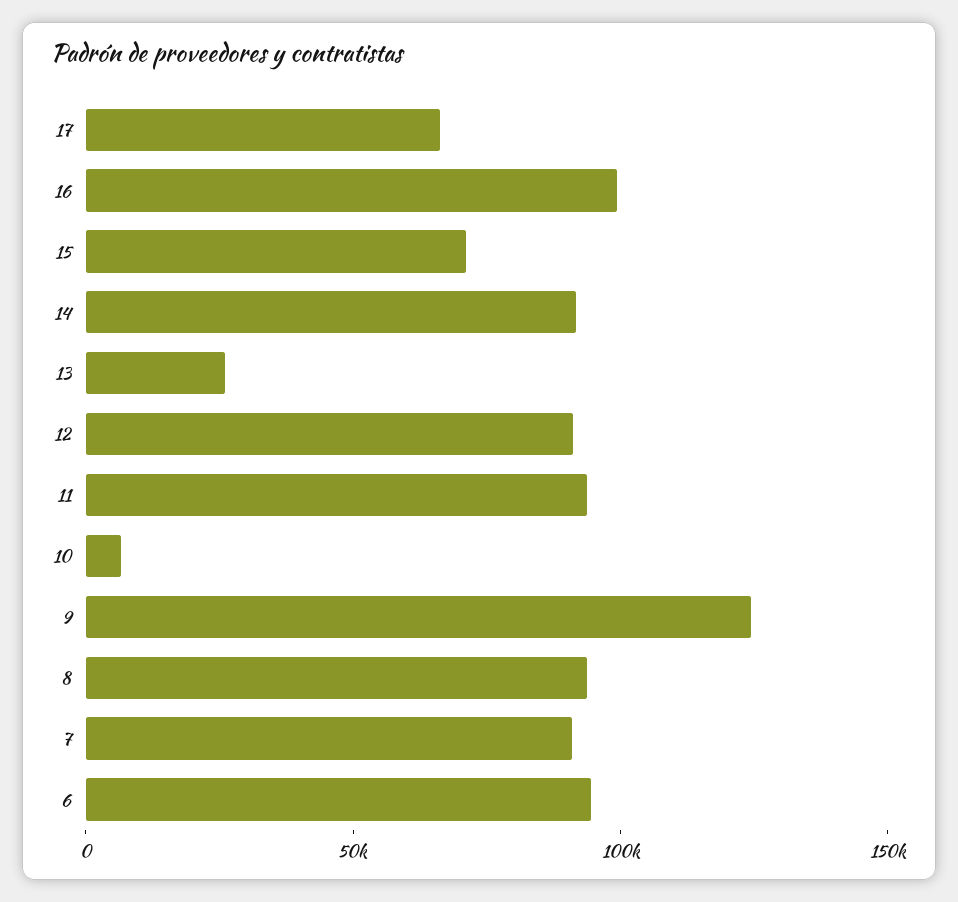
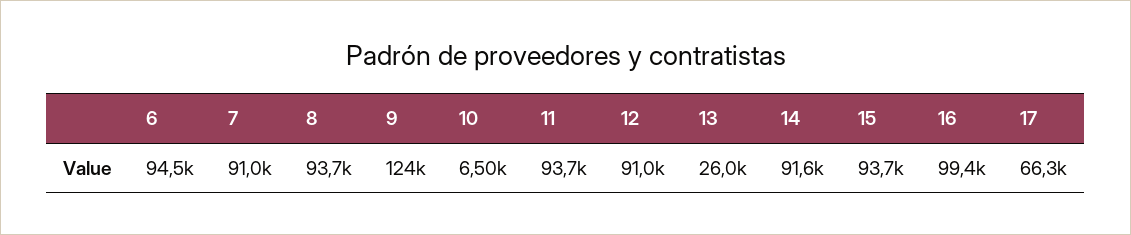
  {
    "17": 66300,
    "16": 99400,
-   "15": 70000,
+   "15": 93700,
    "14": 91600,
    "13": 26000,
    "12": 91000,
    "11": 93700,
    "10": 6500,
    "9": 124000,
    "8": 93700,
    "7": 91000,
    "6": 94500
  }

